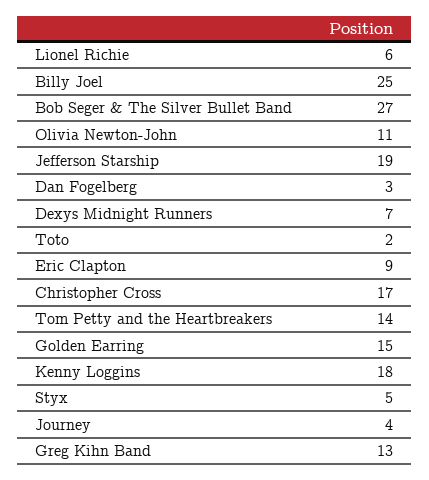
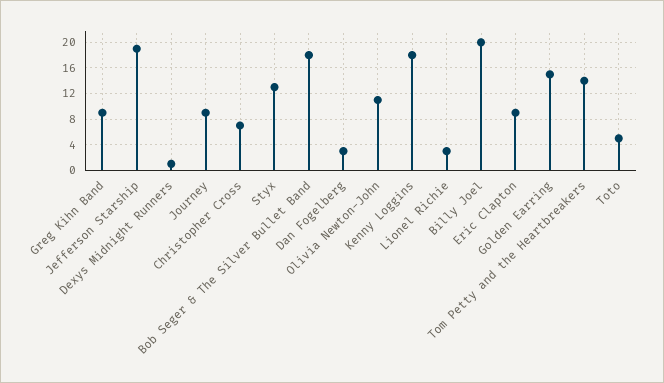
  {
-   "Lionel Richie": 6,
+   "Lionel Richie": 3,
-   "Billy Joel": 25,
+   "Billy Joel": 20,
-   "Bob Seger & The Silver Bullet Band": 27,
+   "Bob Seger & The Silver Bullet Band": 18,
    "Olivia Newton-John": 11,
    "Jefferson Starship": 19,
    "Dan Fogelberg": 3,
-   "Dexys Midnight Runners": 7,
+   "Dexys Midnight Runners": 1,
-   "Toto": 2,
+   "Toto": 5,
    "Eric Clapton": 9,
-   "Christopher Cross": 17,
+   "Christopher Cross": 7,
    "Tom Petty and the Heartbreakers": 14,
    "Golden Earring": 15,
    "Kenny Loggins": 18,
-   "Styx": 5,
+   "Styx": 13,
-   "Journey": 4,
+   "Journey": 9,
-   "Greg Kihn Band": 13
+   "Greg Kihn Band": 9
  }

